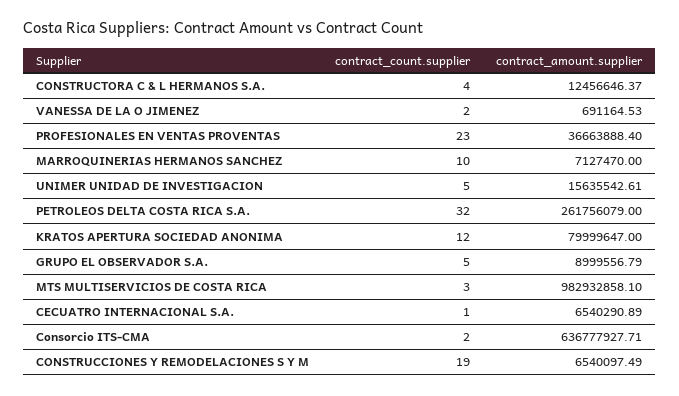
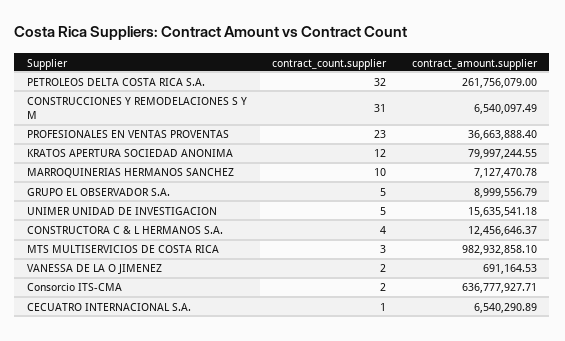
  {
    "contract_count.supplier": {
      "CONSTRUCTORA C & L HERMANOS S.A.": 4,
      "VANESSA DE LA O JIMENEZ": 2,
      "PROFESIONALES EN VENTAS PROVENTAS": 23,
      "MARROQUINERIAS HERMANOS SANCHEZ": 10,
      "UNIMER UNIDAD DE INVESTIGACION": 5,
      "PETROLEOS DELTA COSTA RICA S.A.": 32,
      "KRATOS APERTURA SOCIEDAD ANONIMA": 12,
      "GRUPO EL OBSERVADOR S.A.": 5,
      "MTS MULTISERVICIOS DE COSTA RICA": 3,
      "CECUATRO INTERNACIONAL S.A.": 1,
      "Consorcio ITS-CMA": 2,
-     "CONSTRUCCIONES Y REMODELACIONES S Y M": 19
+     "CONSTRUCCIONES Y REMODELACIONES S Y M": 31
    },
    "contract_amount.supplier": {
      "CONSTRUCTORA C & L HERMANOS S.A.": 12456646.37,
      "VANESSA DE LA O JIMENEZ": 691164.53,
      "PROFESIONALES EN VENTAS PROVENTAS": 36663888.4,
-     "MARROQUINERIAS HERMANOS SANCHEZ": 7127470,
+     "MARROQUINERIAS HERMANOS SANCHEZ": 7127470.78,
-     "UNIMER UNIDAD DE INVESTIGACION": 15635542.61,
+     "UNIMER UNIDAD DE INVESTIGACION": 15635541.18,
      "PETROLEOS DELTA COSTA RICA S.A.": 261756079,
-     "KRATOS APERTURA SOCIEDAD ANONIMA": 79999647,
+     "KRATOS APERTURA SOCIEDAD ANONIMA": 79997244.55,
      "GRUPO EL OBSERVADOR S.A.": 8999556.79,
      "MTS MULTISERVICIOS DE COSTA RICA": 982932858.1,
      "CECUATRO INTERNACIONAL S.A.": 6540290.89,
      "Consorcio ITS-CMA": 636777927.71,
      "CONSTRUCCIONES Y REMODELACIONES S Y M": 6540097.49
    }
  }

